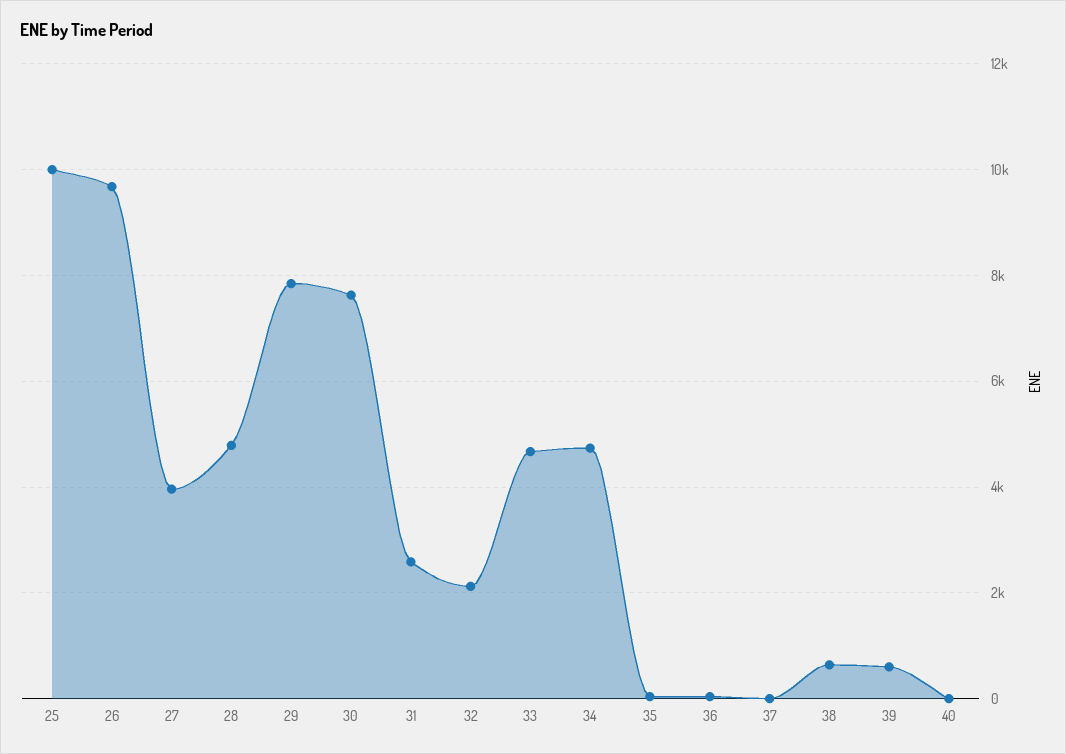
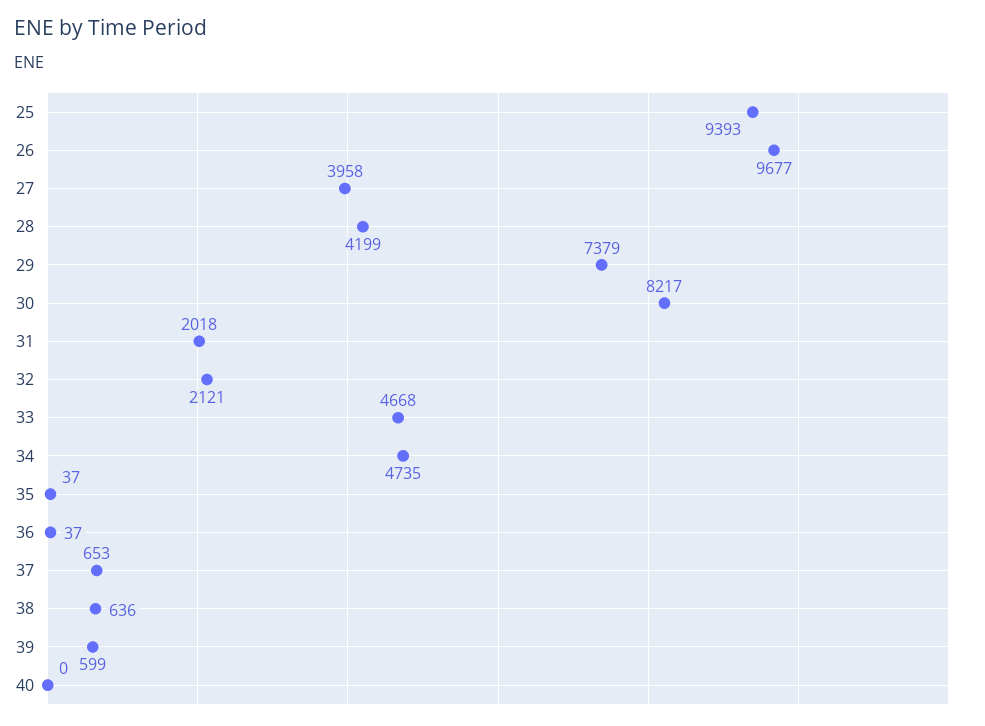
  {
-   "25": 10000,
+   "25": 9393,
    "26": 9677,
    "27": 3958,
-   "28": 4800,
+   "28": 4199,
-   "29": 7800,
+   "29": 7379,
-   "30": 7600,
+   "30": 8217,
-   "31": 2600,
+   "31": 2018,
    "32": 2121,
    "33": 4668,
    "34": 4735,
    "35": 37,
    "36": 37,
-   "37": 0,
+   "37": 653,
    "38": 636,
    "39": 599,
    "40": 0
  }

